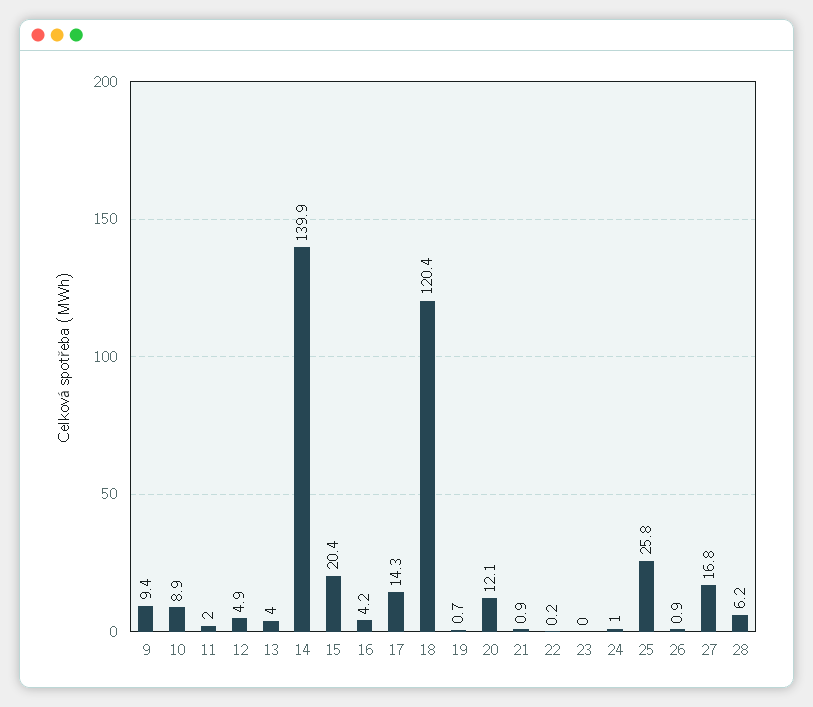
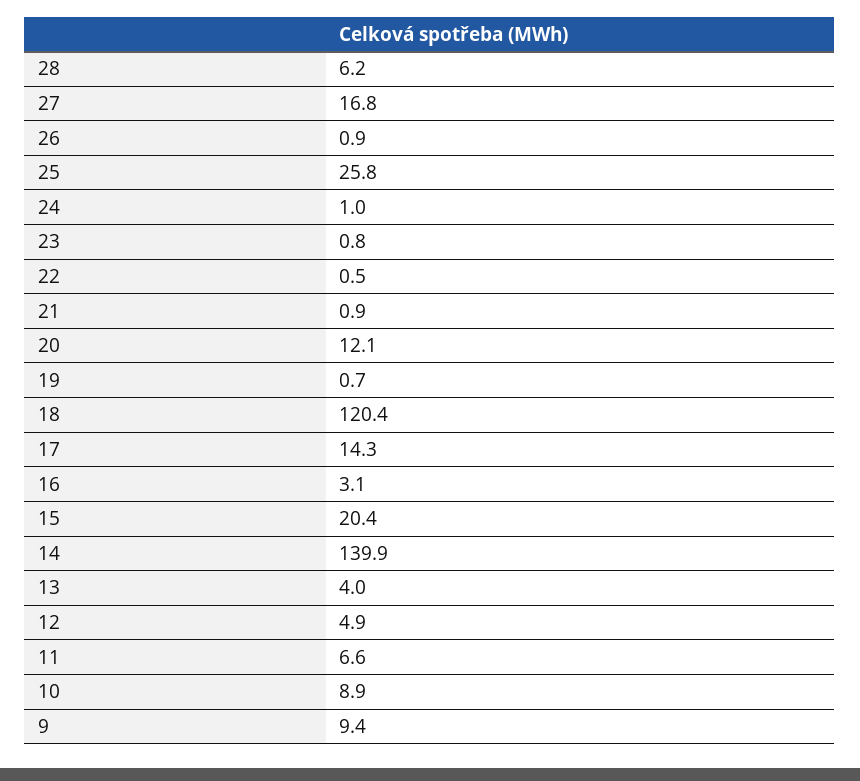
  {
    "9": 9.4,
    "10": 8.9,
-   "11": 2,
+   "11": 6.6,
    "12": 4.9,
    "13": 4,
    "14": 139.9,
    "15": 20.4,
-   "16": 4.2,
+   "16": 3.1,
    "17": 14.3,
    "18": 120.4,
    "19": 0.7,
    "20": 12.1,
    "21": 0.9,
-   "22": 0.2,
+   "22": 0.5,
-   "23": 0,
+   "23": 0.8,
    "24": 1,
    "25": 25.8,
    "26": 0.9,
    "27": 16.8,
    "28": 6.2
  }

